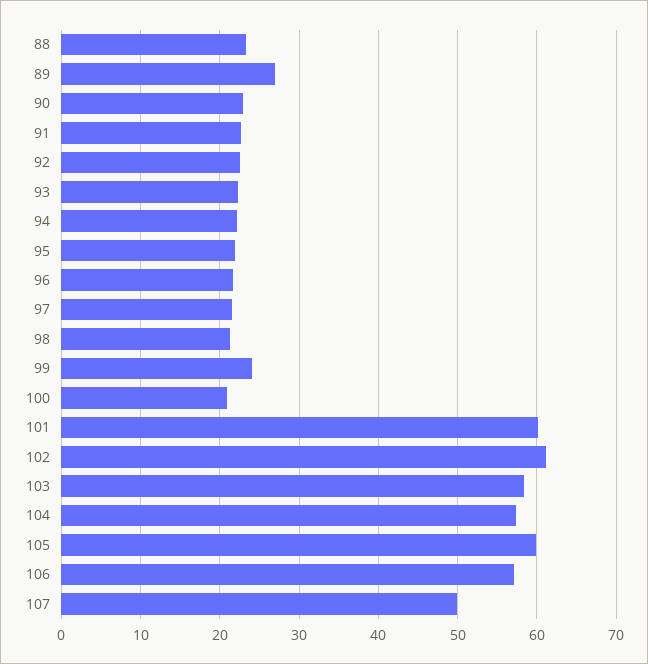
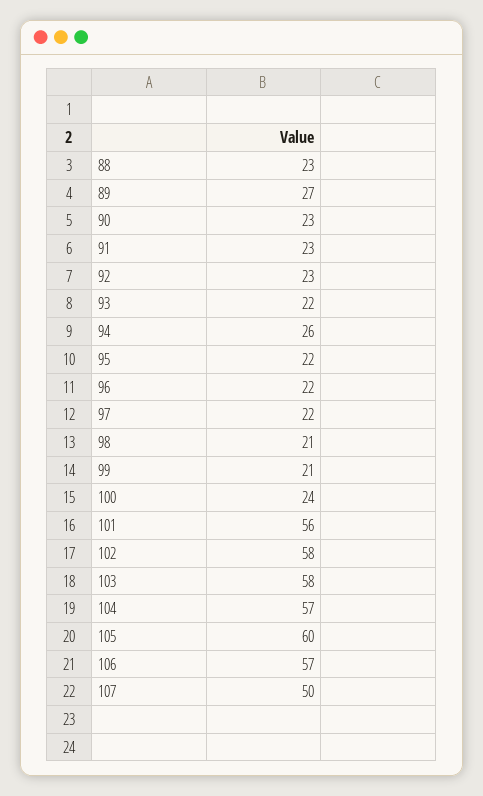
  {
    "88": 23,
    "89": 27,
    "90": 23,
    "91": 23,
    "92": 23,
    "93": 22,
-   "94": 22,
+   "94": 26,
    "95": 22,
    "96": 22,
    "97": 22,
    "98": 21,
-   "99": 24,
+   "99": 21,
-   "100": 21,
+   "100": 24,
-   "101": 60,
+   "101": 56,
-   "102": 61,
+   "102": 58,
    "103": 58,
    "104": 57,
    "105": 60,
    "106": 57,
    "107": 50
  }

